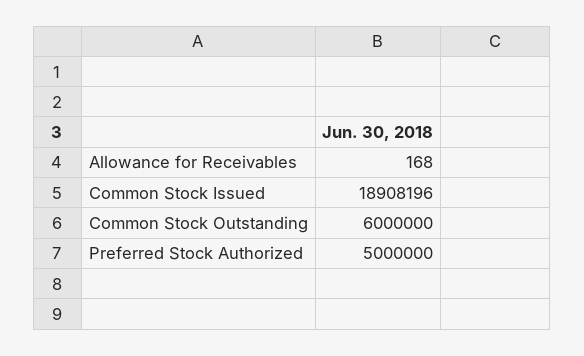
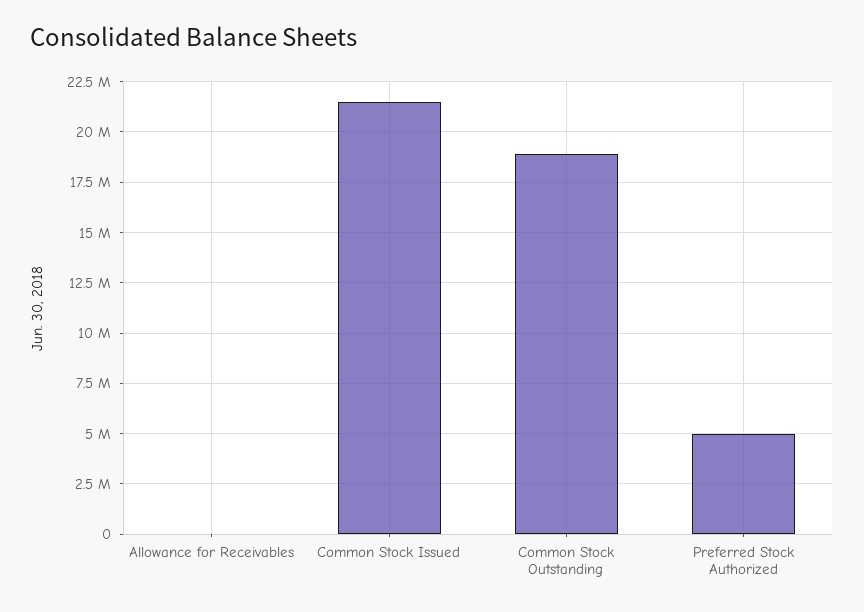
  {
    "Allowance for Receivables": 168,
-   "Common Stock Issued": 18908196,
+   "Common Stock Issued": 21500000,
-   "Common Stock Outstanding": 6000000,
+   "Common Stock Outstanding": 19000000,
    "Preferred Stock Authorized": 5000000
  }

